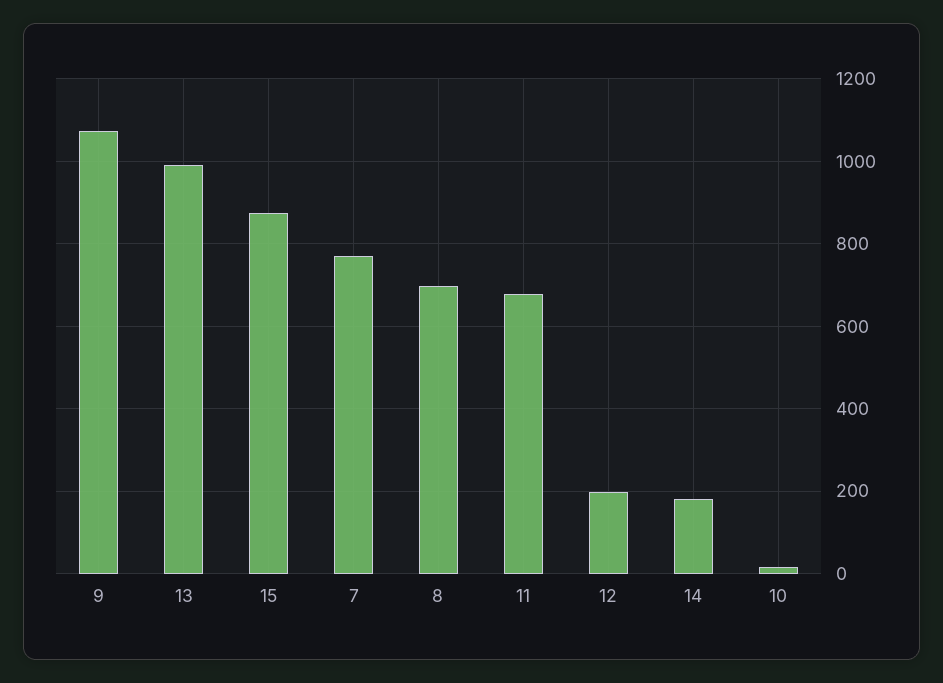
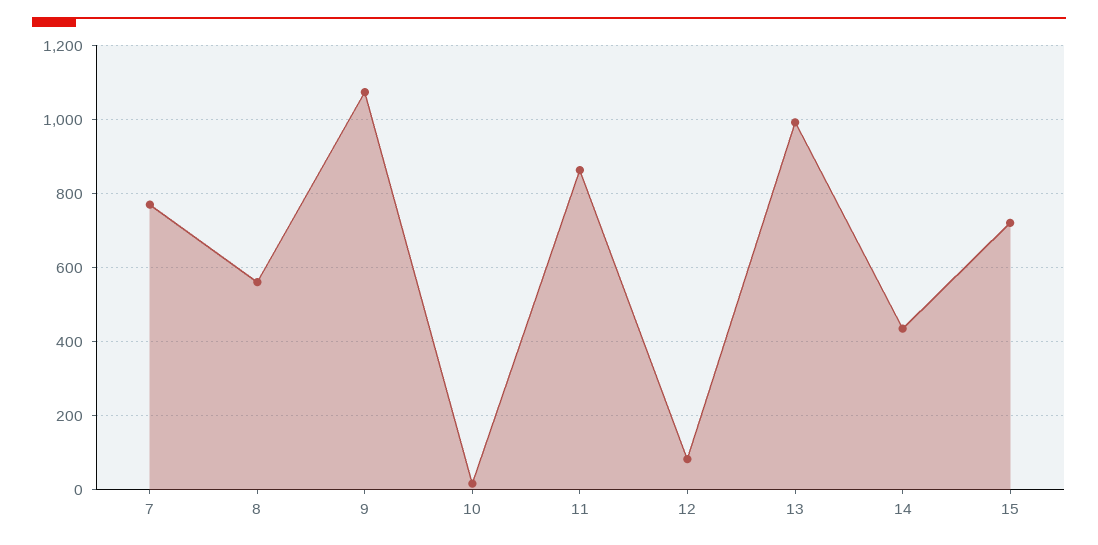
  {
    "9": 1080,
    "13": 1000,
-   "15": 880,
+   "15": 720,
    "7": 780,
-   "8": 700,
+   "8": 560,
-   "11": 680,
+   "11": 860,
-   "12": 200,
+   "12": 80,
-   "14": 180,
+   "14": 440,
    "10": 20
  }

